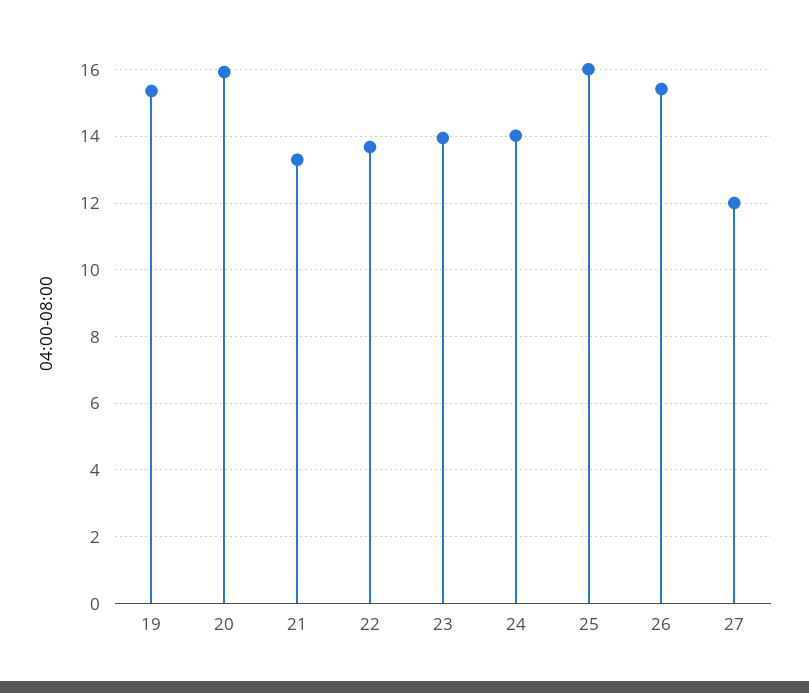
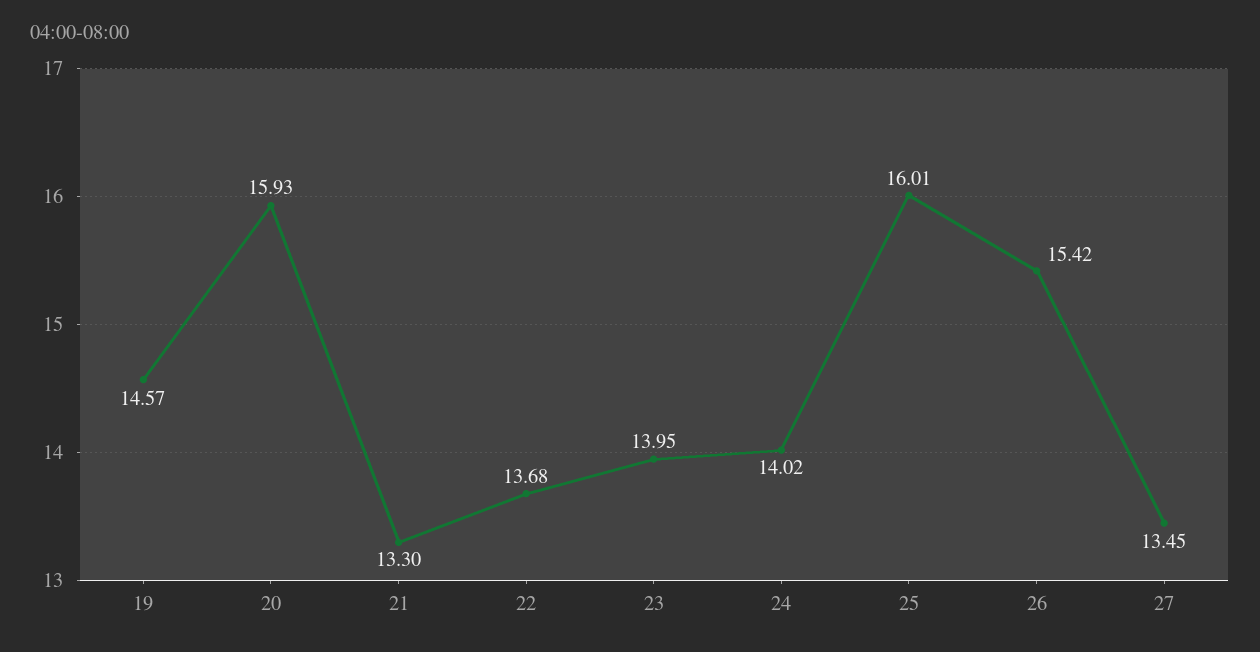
  {
-   "19": 15.4,
+   "19": 14.57,
    "20": 15.93,
    "21": 13.3,
    "22": 13.68,
    "23": 13.95,
    "24": 14.02,
    "25": 16.01,
    "26": 15.42,
-   "27": 12
+   "27": 13.45
  }

